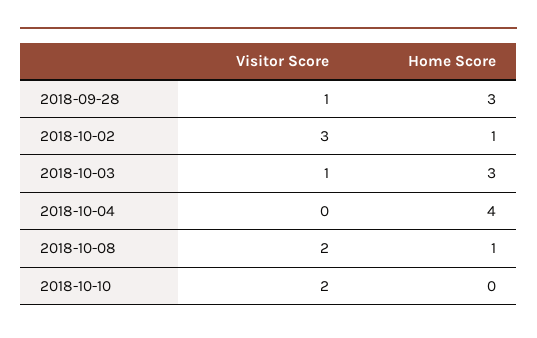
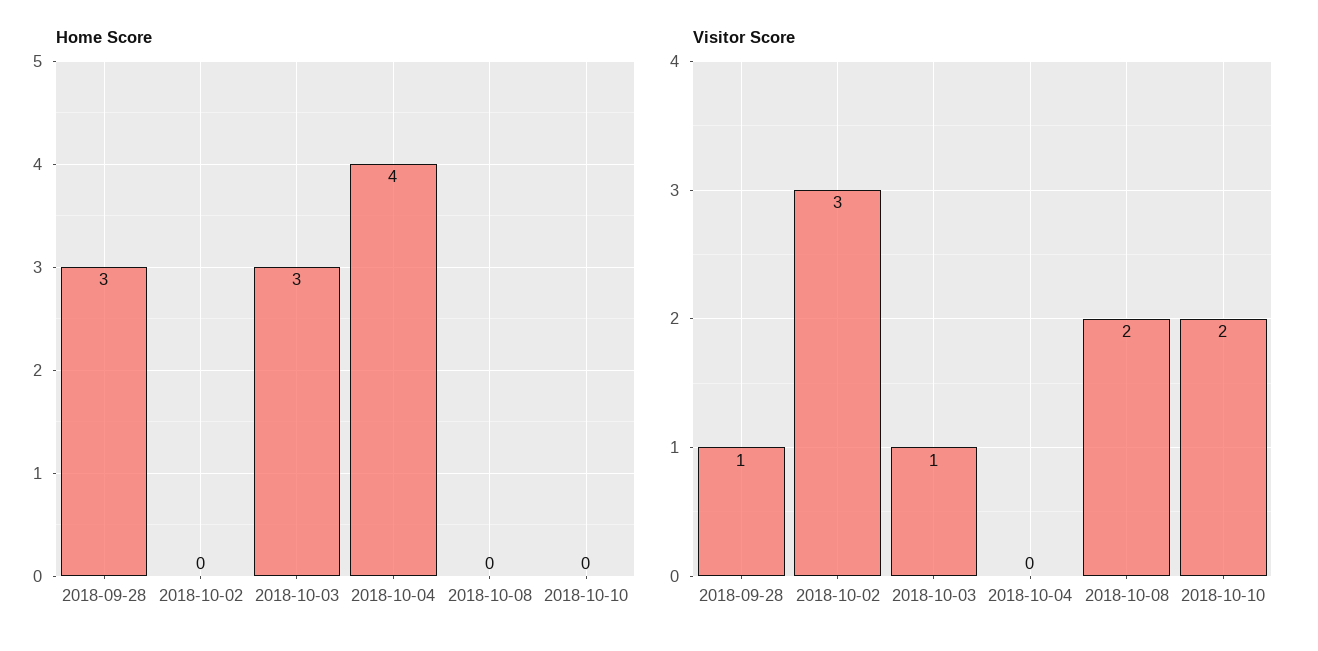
  {
    "Visitor Score": {
      "2018-09-28": 1,
      "2018-10-02": 3,
      "2018-10-03": 1,
      "2018-10-04": 0,
      "2018-10-08": 2,
      "2018-10-10": 2
    },
    "Home Score": {
      "2018-09-28": 3,
-     "2018-10-02": 1,
+     "2018-10-02": 0,
      "2018-10-03": 3,
      "2018-10-04": 4,
-     "2018-10-08": 1,
+     "2018-10-08": 0,
      "2018-10-10": 0
    }
  }

